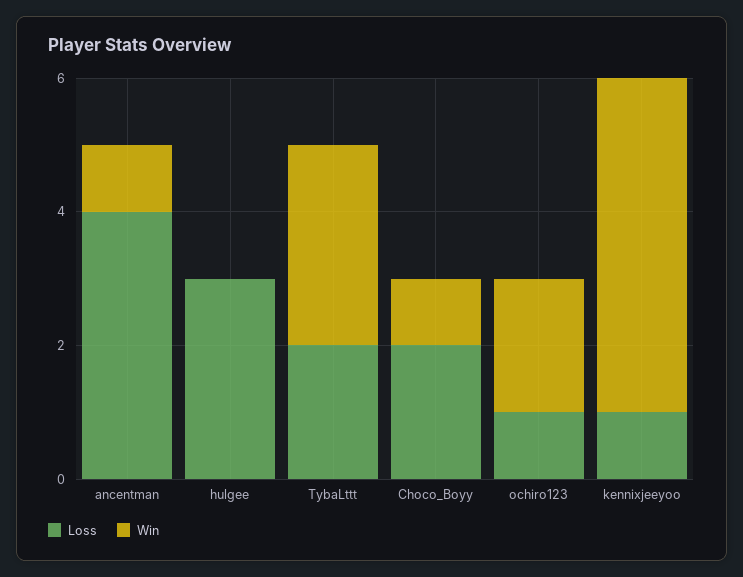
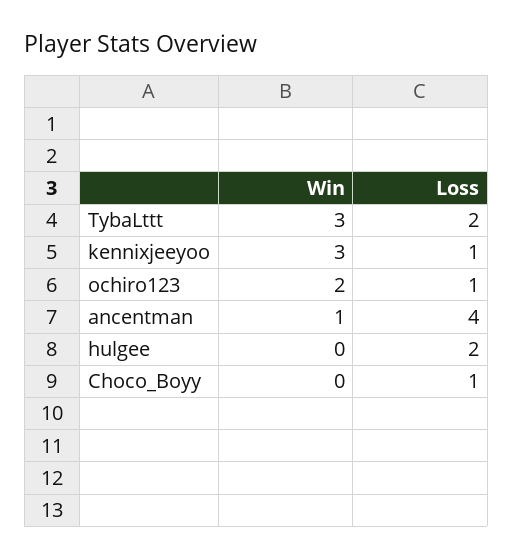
  {
    "Loss": {
      "ancentman": 4,
-     "hulgee": 3,
+     "hulgee": 2,
      "TybaLttt": 2,
-     "Choco_Boyy": 2,
+     "Choco_Boyy": 1,
      "ochiro123": 1,
      "kennixjeeyoo": 1
    },
    "Win": {
      "ancentman": 1,
      "hulgee": 0,
      "TybaLttt": 3,
-     "Choco_Boyy": 1,
+     "Choco_Boyy": 0,
      "ochiro123": 2,
-     "kennixjeeyoo": 5
+     "kennixjeeyoo": 3
    }
  }

